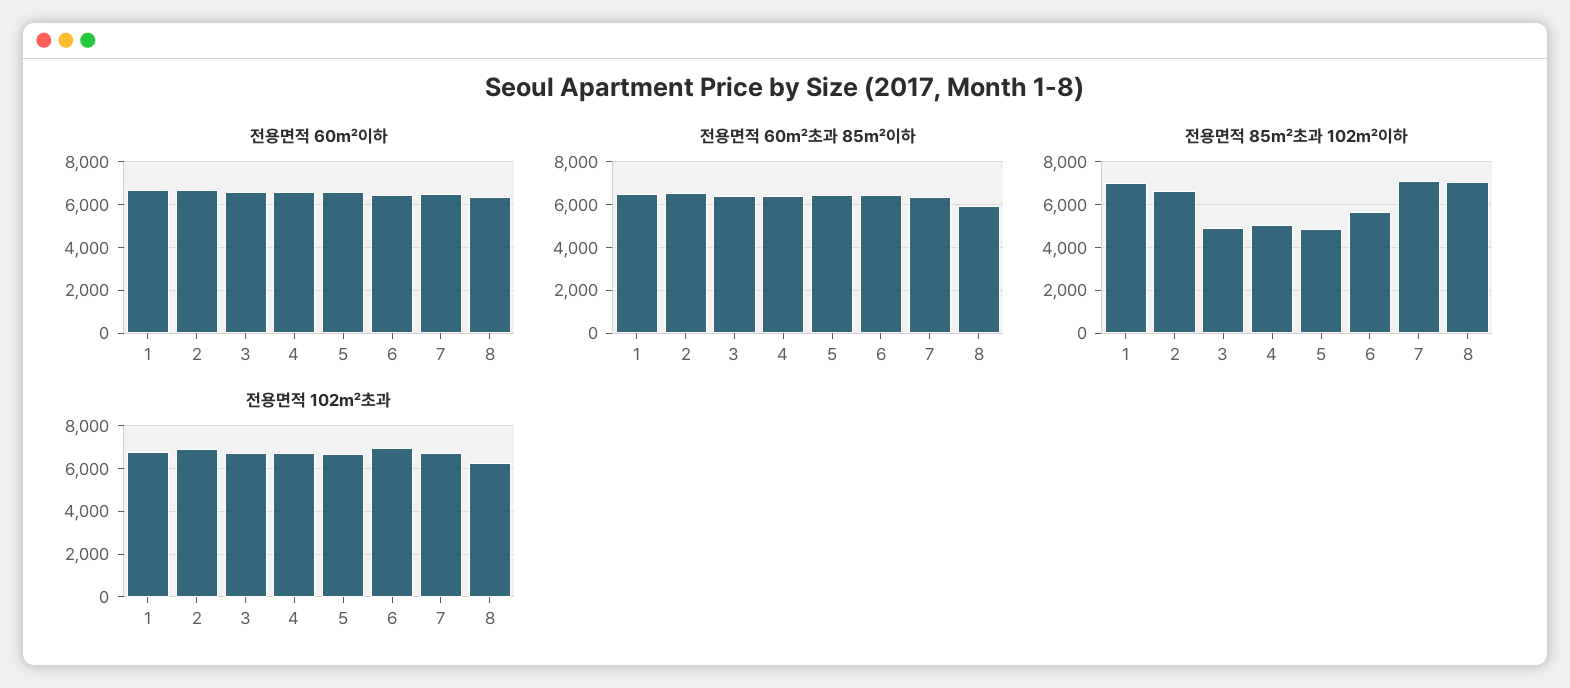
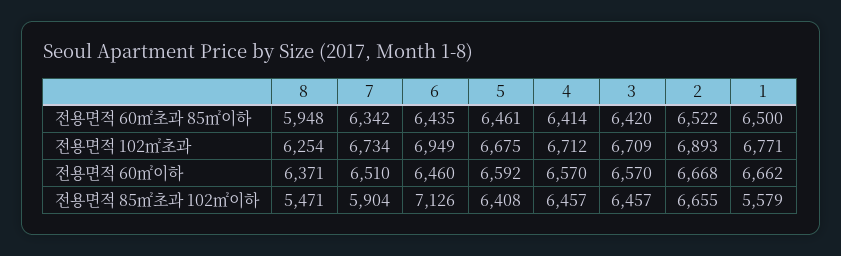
  {
    "전용면적 60㎡이하": {
      "1": 6662,
      "2": 6668,
      "3": 6570,
      "4": 6570,
      "5": 6592,
      "6": 6460,
      "7": 6510,
      "8": 6371
    },
    "전용면적 60㎡초과 85㎡이하": {
      "1": 6500,
      "2": 6522,
      "3": 6420,
      "4": 6414,
      "5": 6461,
      "6": 6435,
      "7": 6342,
      "8": 5948
    },
    "전용면적 85㎡초과 102㎡이하": {
-     "1": 7000,
+     "1": 5579,
      "2": 6655,
-     "3": 5000,
+     "3": 6457,
-     "4": 5000,
+     "4": 6457,
-     "5": 5000,
+     "5": 6408,
-     "6": 5500,
+     "6": 7126,
-     "7": 7000,
+     "7": 5904,
-     "8": 7000
+     "8": 5471
    },
    "전용면적 102㎡초과": {
      "1": 6771,
      "2": 6893,
      "3": 6709,
      "4": 6712,
      "5": 6675,
      "6": 6949,
      "7": 6734,
      "8": 6254
    }
  }

